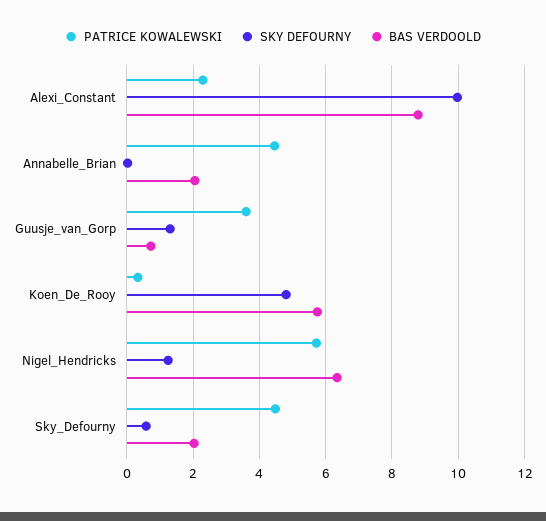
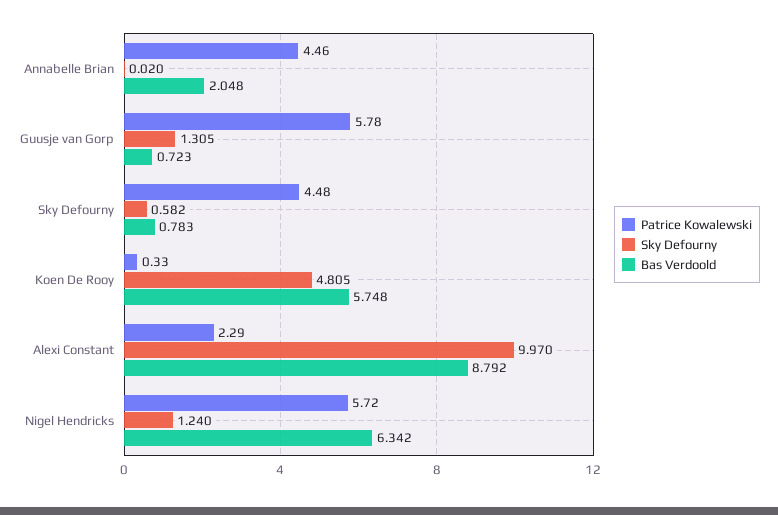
  {
    "PATRICE KOWALEWSKI": {
      "Alexi_Constant": 2.29,
      "Annabelle_Brian": 4.46,
-     "Guusje_van_Gorp": 3.6,
+     "Guusje_van_Gorp": 5.78,
      "Koen_De_Rooy": 0.33,
      "Nigel_Hendricks": 5.72,
      "Sky_Defourny": 4.48
    },
    "SKY DEFOURNY": {
      "Alexi_Constant": 9.97,
      "Annabelle_Brian": 0.02,
      "Guusje_van_Gorp": 1.305,
      "Koen_De_Rooy": 4.805,
      "Nigel_Hendricks": 1.24,
      "Sky_Defourny": 0.582
    },
    "BAS VERDOOLD": {
      "Alexi_Constant": 8.792,
      "Annabelle_Brian": 2.048,
      "Guusje_van_Gorp": 0.723,
      "Koen_De_Rooy": 5.748,
      "Nigel_Hendricks": 6.342,
-     "Sky_Defourny": 2
+     "Sky_Defourny": 0.783
    }
  }

